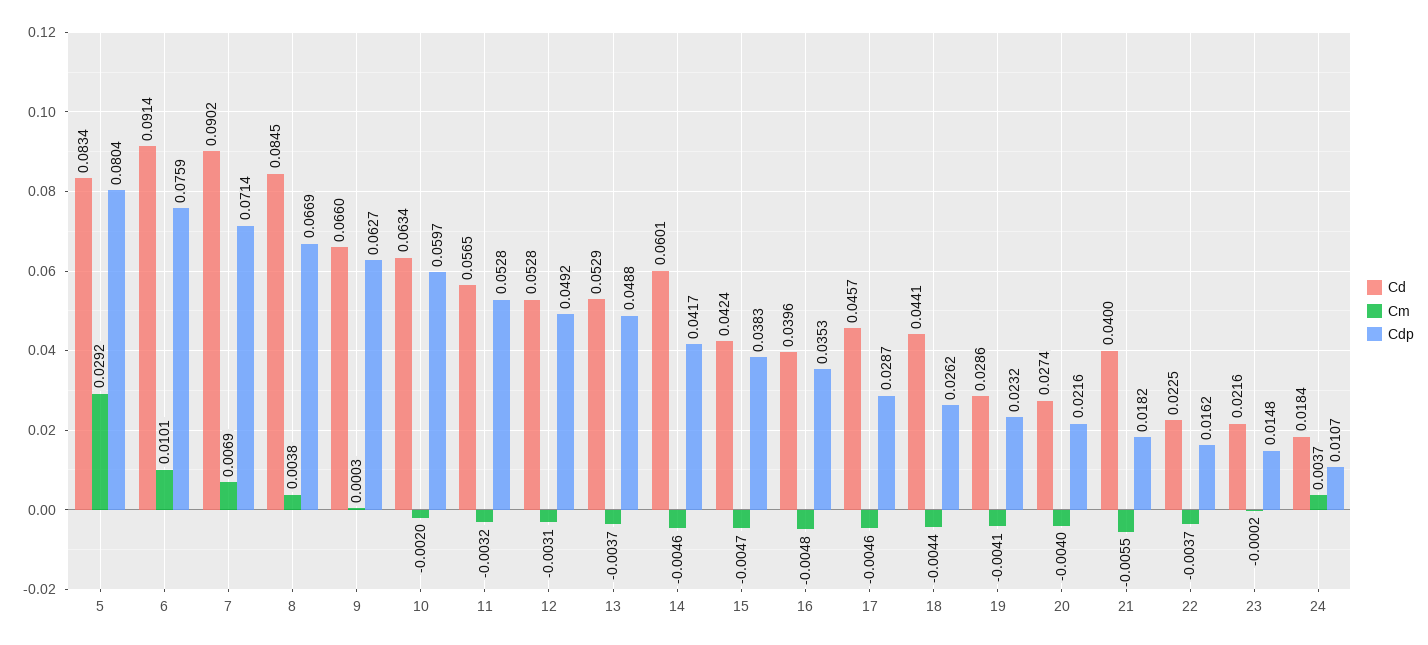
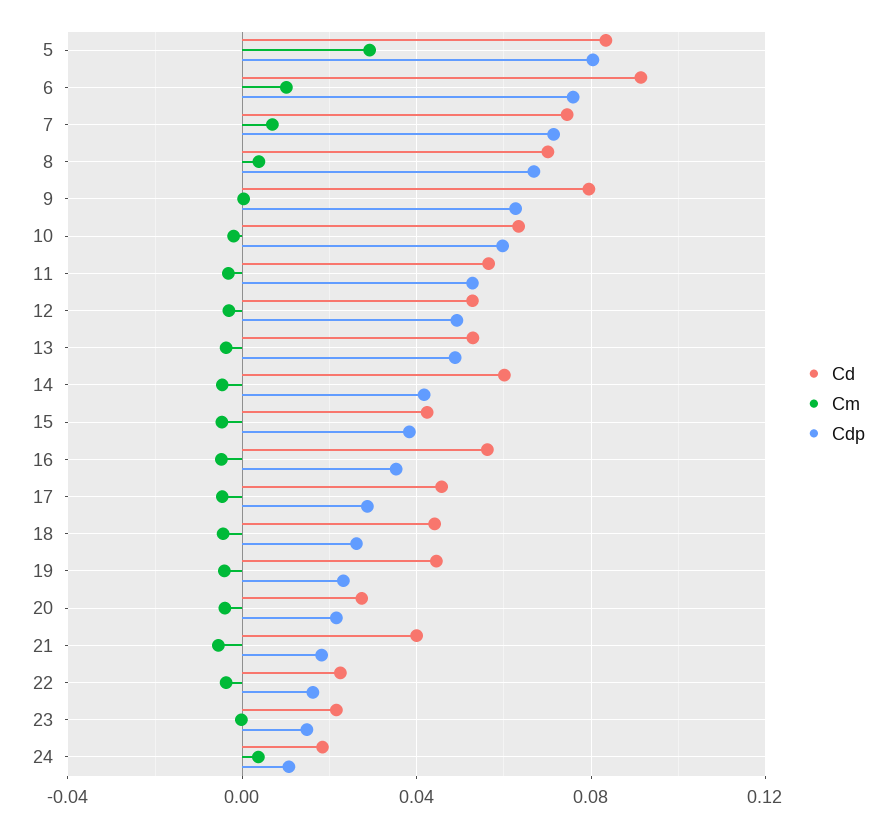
  {
    "Cd": {
      "5": 0.0834,
      "6": 0.0914,
-     "7": 0.0902,
+     "7": 0.075,
-     "8": 0.0845,
+     "8": 0.07,
-     "9": 0.066,
+     "9": 0.08,
      "10": 0.0634,
      "11": 0.0565,
      "12": 0.0528,
      "13": 0.0529,
      "14": 0.0601,
      "15": 0.0424,
-     "16": 0.0396,
+     "16": 0.055,
      "17": 0.0457,
      "18": 0.0441,
-     "19": 0.0286,
+     "19": 0.045,
      "20": 0.0274,
      "21": 0.04,
      "22": 0.0225,
      "23": 0.0216,
      "24": 0.0184
    },
    "Cm": {
      "5": 0.0292,
      "6": 0.0101,
      "7": 0.0069,
      "8": 0.0038,
      "9": 0.0003,
      "10": -0.002,
      "11": -0.0032,
      "12": -0.0031,
      "13": -0.0037,
      "14": -0.0046,
      "15": -0.0047,
      "16": -0.0048,
      "17": -0.0046,
      "18": -0.0044,
      "19": -0.0041,
      "20": -0.004,
      "21": -0.0055,
      "22": -0.0037,
      "23": -0.0002,
      "24": 0.0037
    },
    "Cdp": {
      "5": 0.0804,
      "6": 0.0759,
      "7": 0.0714,
      "8": 0.0669,
      "9": 0.0627,
      "10": 0.0597,
      "11": 0.0528,
      "12": 0.0492,
      "13": 0.0488,
      "14": 0.0417,
      "15": 0.0383,
      "16": 0.0353,
      "17": 0.0287,
      "18": 0.0262,
      "19": 0.0232,
      "20": 0.0216,
      "21": 0.0182,
      "22": 0.0162,
      "23": 0.0148,
      "24": 0.0107
    }
  }

